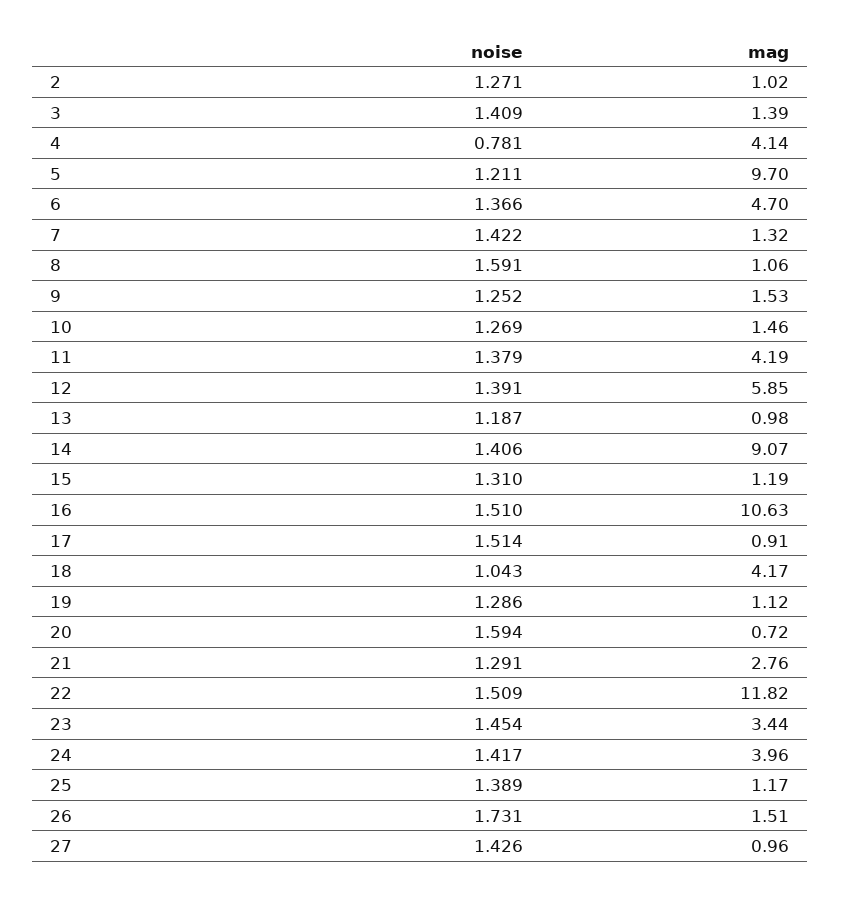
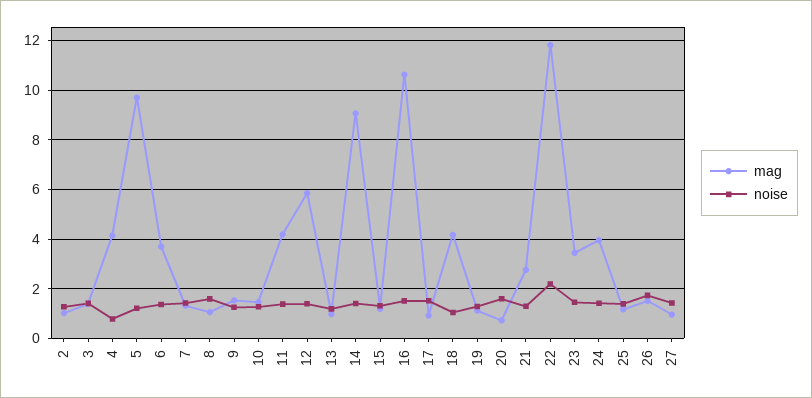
  {
    "noise": {
      "2": 1.271,
      "3": 1.409,
      "4": 0.781,
      "5": 1.211,
      "6": 1.366,
      "7": 1.422,
      "8": 1.591,
      "9": 1.252,
      "10": 1.269,
      "11": 1.379,
      "12": 1.391,
      "13": 1.187,
      "14": 1.406,
      "15": 1.31,
      "16": 1.51,
      "17": 1.514,
      "18": 1.043,
      "19": 1.286,
      "20": 1.594,
      "21": 1.291,
-     "22": 1.509,
+     "22": 2.25,
      "23": 1.454,
      "24": 1.417,
      "25": 1.389,
      "26": 1.731,
      "27": 1.426
    },
    "mag": {
      "2": 1.02,
      "3": 1.39,
      "4": 4.14,
      "5": 9.7,
-     "6": 4.7,
+     "6": 3.75,
      "7": 1.32,
      "8": 1.06,
      "9": 1.53,
      "10": 1.46,
      "11": 4.19,
      "12": 5.85,
      "13": 0.98,
      "14": 9.07,
      "15": 1.19,
      "16": 10.63,
      "17": 0.91,
      "18": 4.17,
      "19": 1.12,
      "20": 0.72,
      "21": 2.76,
      "22": 11.82,
      "23": 3.44,
      "24": 3.96,
      "25": 1.17,
      "26": 1.51,
      "27": 0.96
    }
  }

